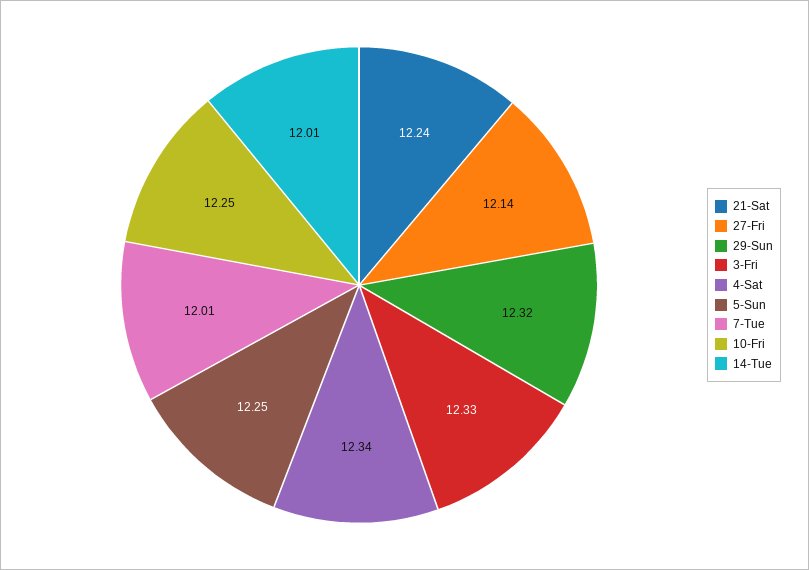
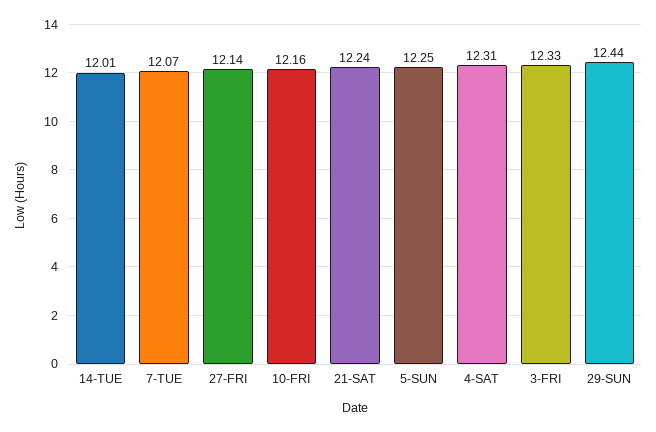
  {
    "21-Sat": 12.24,
    "27-Fri": 12.14,
-   "29-Sun": 12.32,
+   "29-Sun": 12.44,
    "3-Fri": 12.33,
-   "4-Sat": 12.34,
+   "4-Sat": 12.31,
    "5-Sun": 12.25,
-   "7-Tue": 12.01,
+   "7-Tue": 12.07,
-   "10-Fri": 12.25,
+   "10-Fri": 12.16,
    "14-Tue": 12.01
  }

